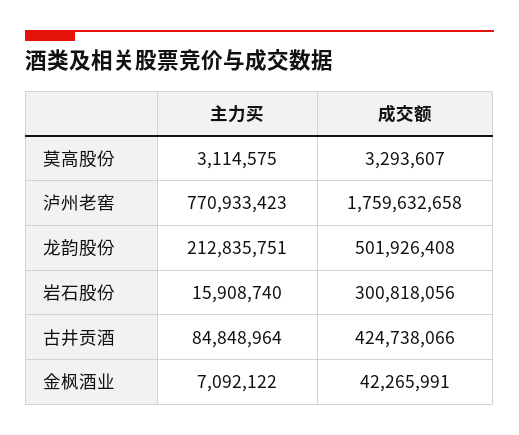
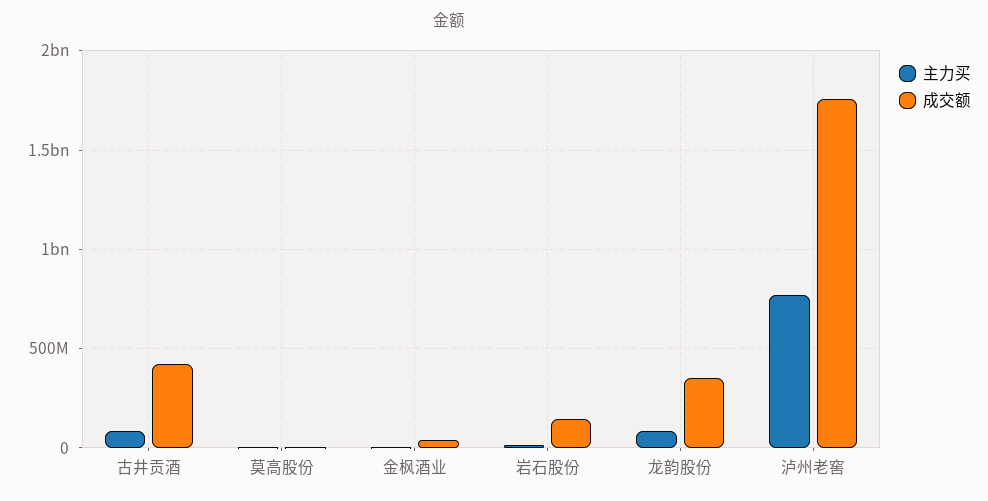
  {
    "主力买": {
      "莫高股份": 3114575,
      "泸州老窖": 770933423,
-     "龙韵股份": 212835751,
+     "龙韵股份": 100000000,
      "岩石股份": 15908740,
      "古井贡酒": 84848964,
      "金枫酒业": 7092122
    },
    "成交额": {
      "莫高股份": 3293607,
      "泸州老窖": 1759632658,
-     "龙韵股份": 501926408,
+     "龙韵股份": 350000000,
-     "岩石股份": 300818056,
+     "岩石股份": 150000000,
      "古井贡酒": 424738066,
      "金枫酒业": 42265991
    }
  }

